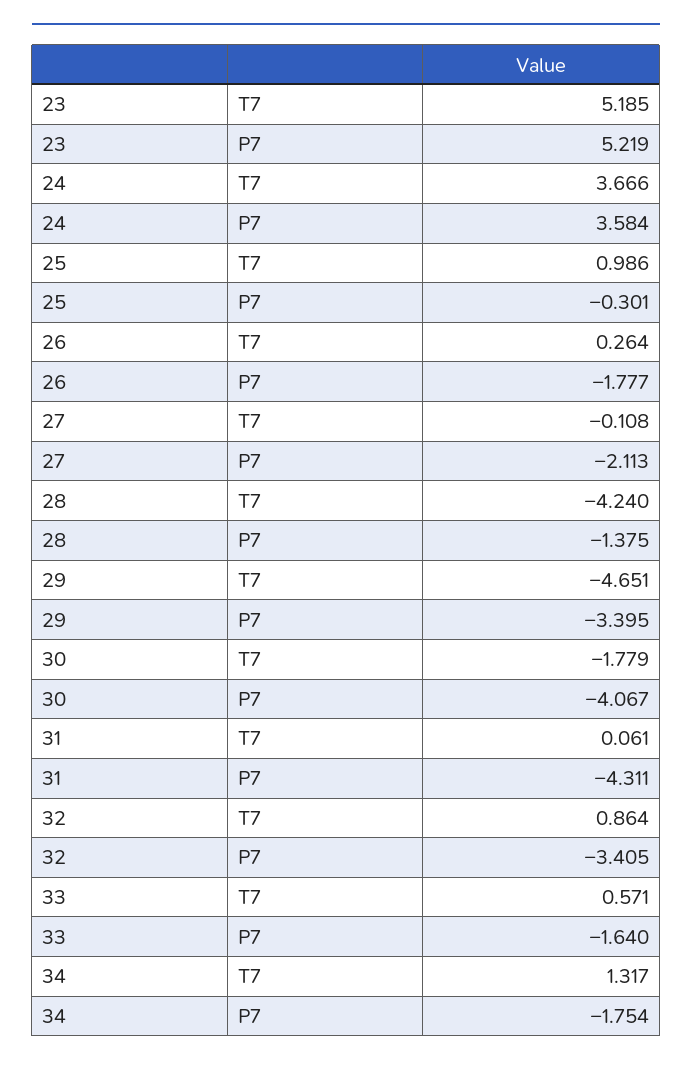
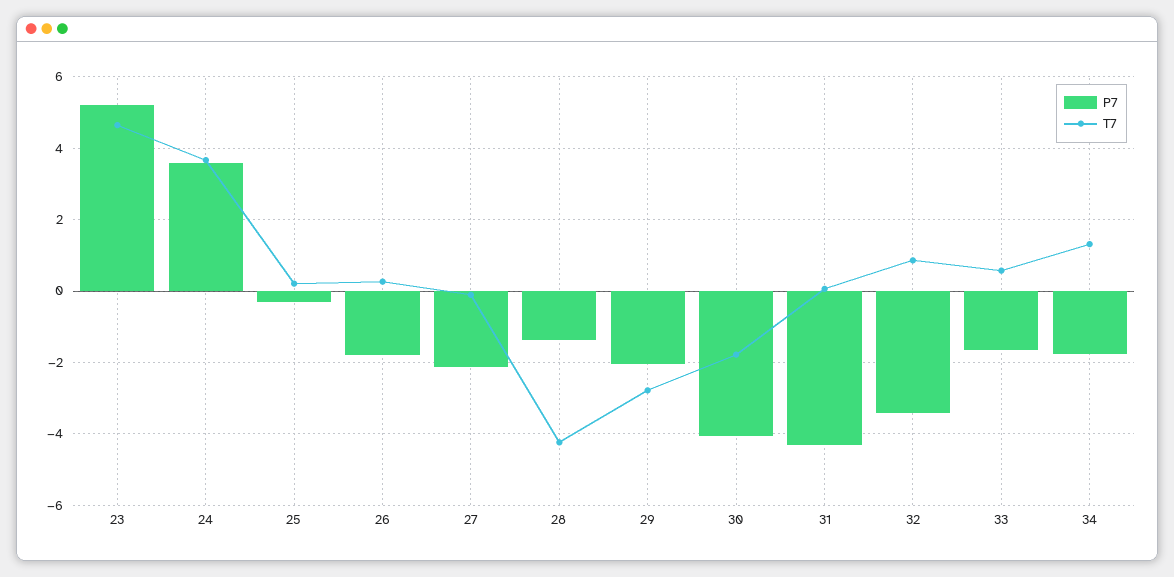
  {
    "T7": {
-     "23": 5.185,
+     "23": 4.6,
      "24": 3.666,
-     "25": 0.986,
+     "25": 0.2,
      "26": 0.264,
      "27": -0.108,
      "28": -4.24,
-     "29": -4.651,
+     "29": -2.8,
      "30": -1.779,
      "31": 0.061,
      "32": 0.864,
      "33": 0.571,
      "34": 1.317
    },
    "P7": {
      "23": 5.219,
      "24": 3.584,
      "25": -0.301,
      "26": -1.777,
      "27": -2.113,
      "28": -1.375,
-     "29": -3.395,
+     "29": -2,
      "30": -4.067,
      "31": -4.311,
      "32": -3.405,
      "33": -1.64,
      "34": -1.754
    }
  }

